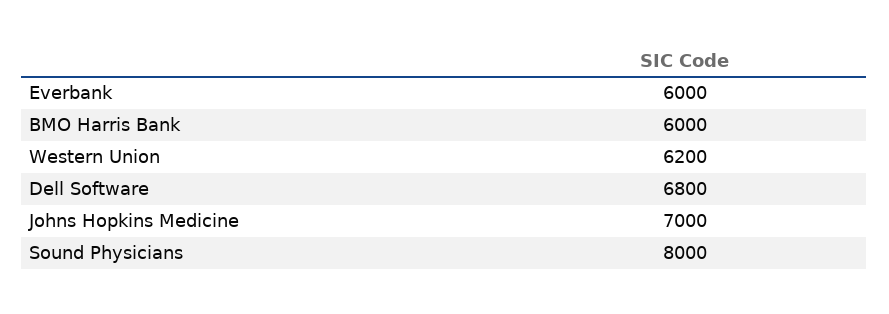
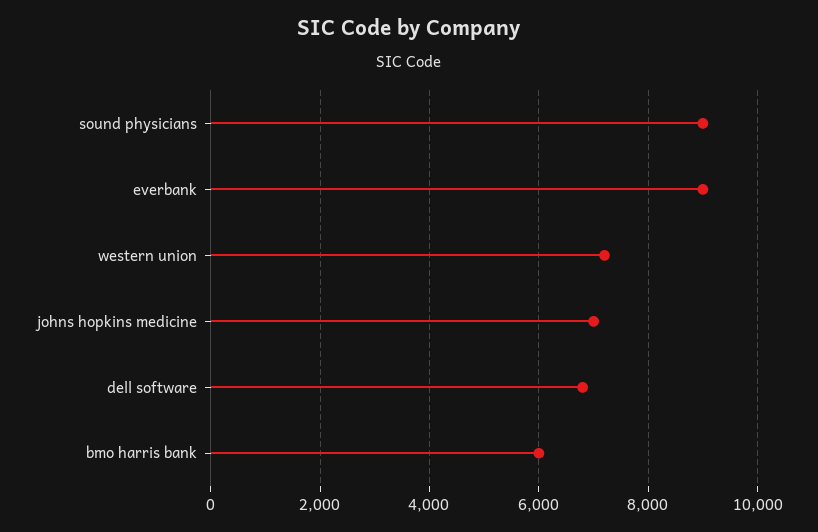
  {
-   "Everbank": 6000,
+   "Everbank": 9000,
    "BMO Harris Bank": 6000,
-   "Western Union": 6200,
+   "Western Union": 7200,
    "Dell Software": 6800,
    "Johns Hopkins Medicine": 7000,
-   "Sound Physicians": 8000
+   "Sound Physicians": 9000
  }

